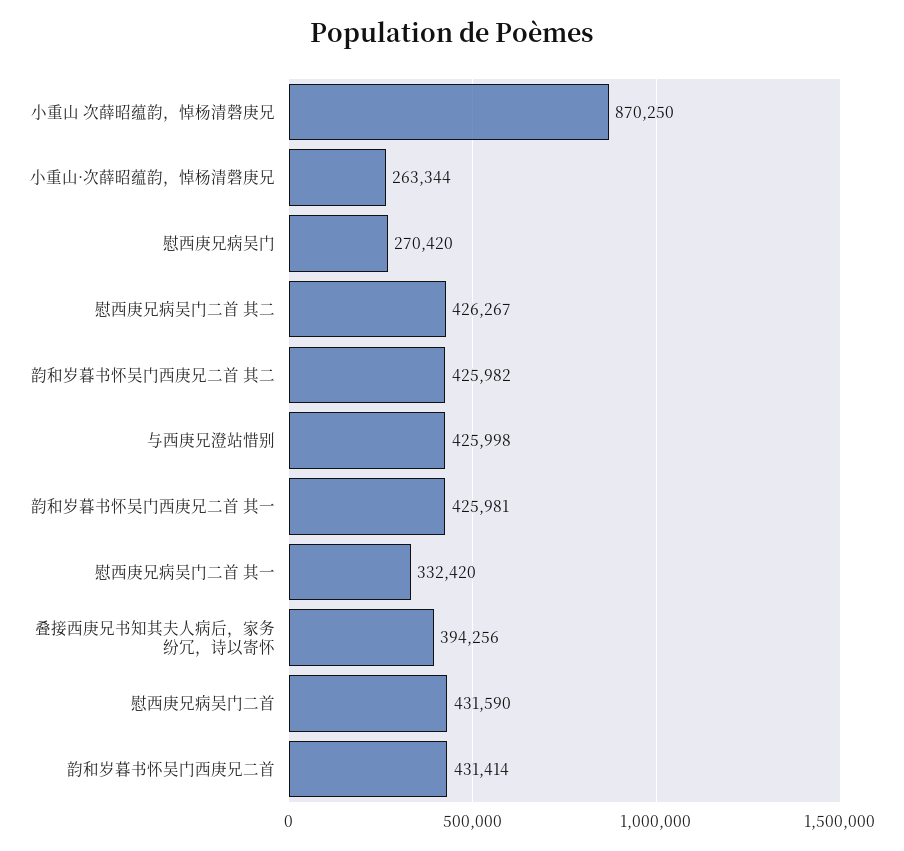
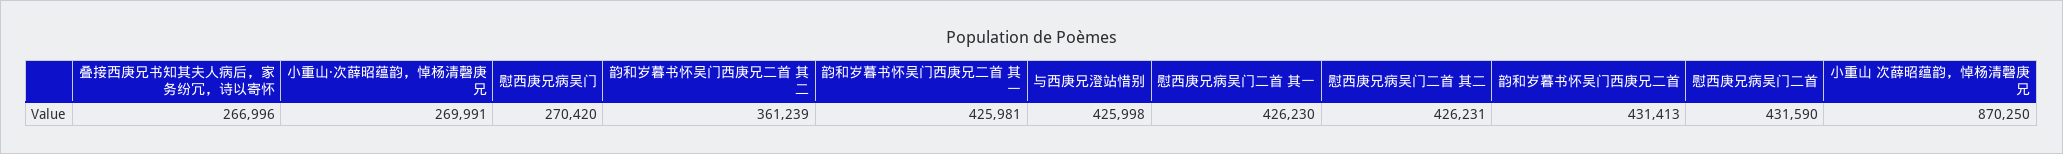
  {
    "小重山 次薛昭蕴韵，悼杨清磬庚兄": 870250,
-   "小重山·次薛昭蕴韵，悼杨清磬庚兄": 263344,
+   "小重山·次薛昭蕴韵，悼杨清磬庚兄": 269991,
    "慰西庚兄病吴门": 270420,
-   "慰西庚兄病吴门二首 其二": 426267,
+   "慰西庚兄病吴门二首 其二": 426231,
-   "韵和岁暮书怀吴门西庚兄二首 其二": 425982,
+   "韵和岁暮书怀吴门西庚兄二首 其二": 361239,
    "与西庚兄澄站惜别": 425998,
    "韵和岁暮书怀吴门西庚兄二首 其一": 425981,
-   "慰西庚兄病吴门二首 其一": 332420,
+   "慰西庚兄病吴门二首 其一": 426230,
-   "叠接西庚兄书知其夫人病后，家务纷冗，诗以寄怀": 394256,
+   "叠接西庚兄书知其夫人病后，家务纷冗，诗以寄怀": 266996,
    "慰西庚兄病吴门二首": 431590,
-   "韵和岁暮书怀吴门西庚兄二首": 431414
+   "韵和岁暮书怀吴门西庚兄二首": 431413
  }

